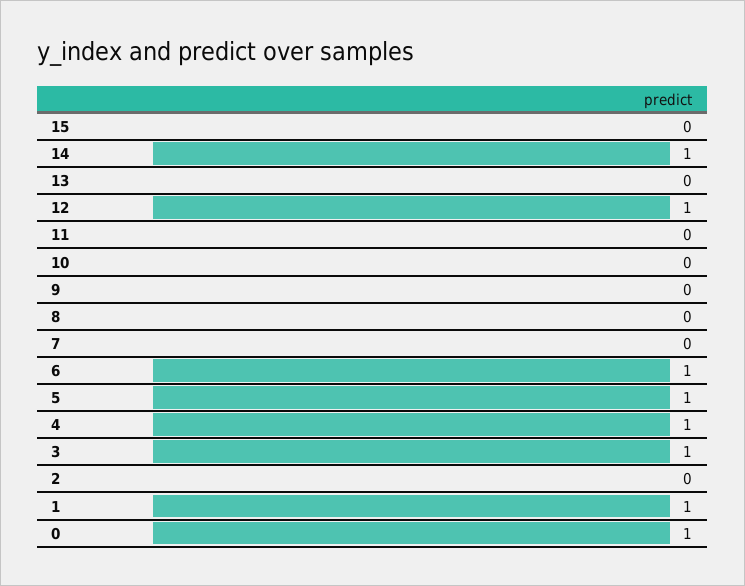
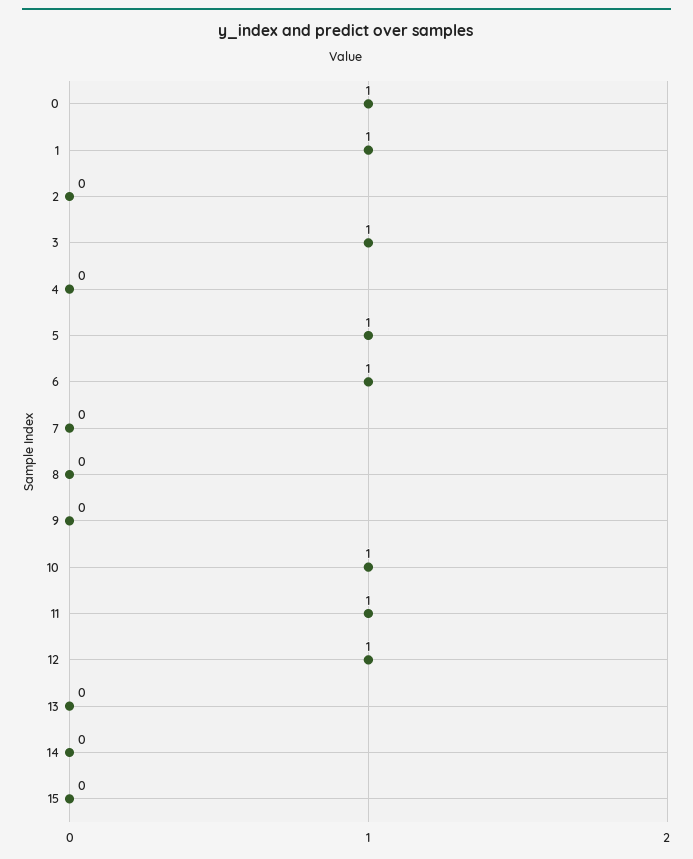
  {
    "15": 0,
-   "14": 1,
+   "14": 0,
    "13": 0,
    "12": 1,
-   "11": 0,
+   "11": 1,
-   "10": 0,
+   "10": 1,
    "9": 0,
    "8": 0,
    "7": 0,
    "6": 1,
    "5": 1,
-   "4": 1,
+   "4": 0,
    "3": 1,
    "2": 0,
    "1": 1,
    "0": 1
  }

